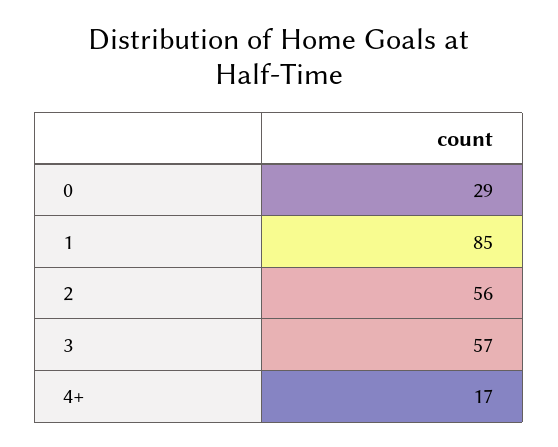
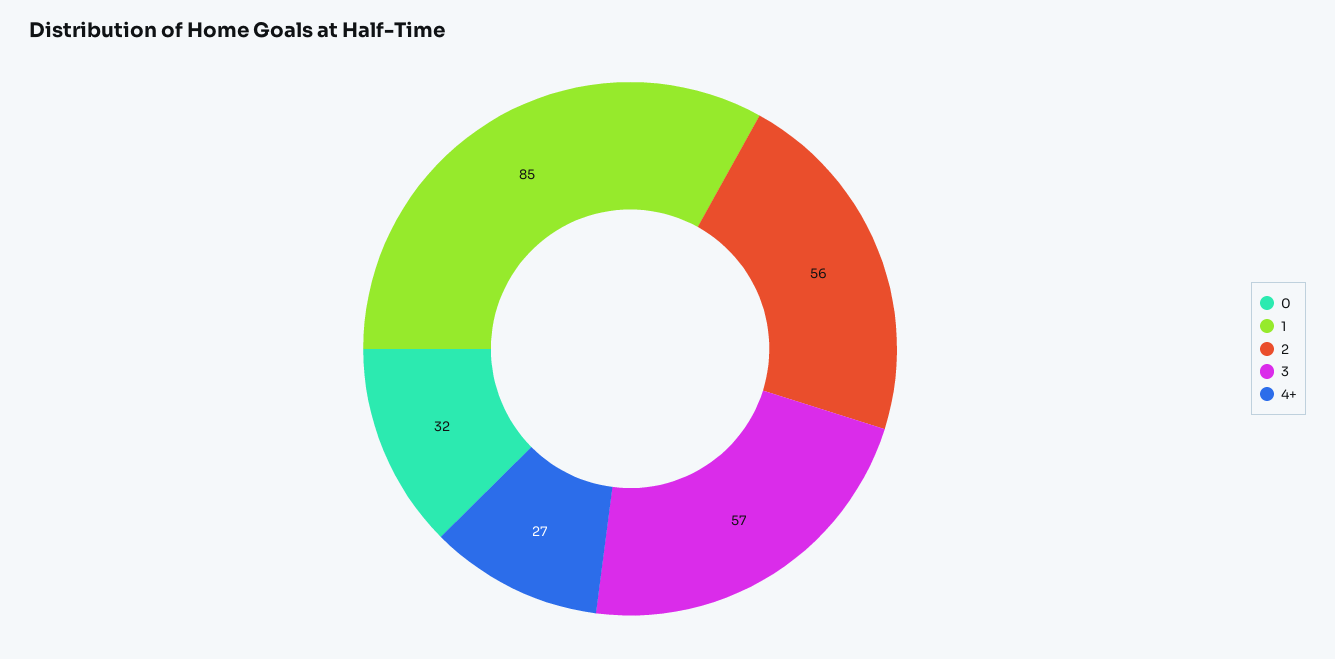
  {
-   "0": 29,
+   "0": 32,
    "1": 85,
    "2": 56,
    "3": 57,
-   "4+": 17
+   "4+": 27
  }

